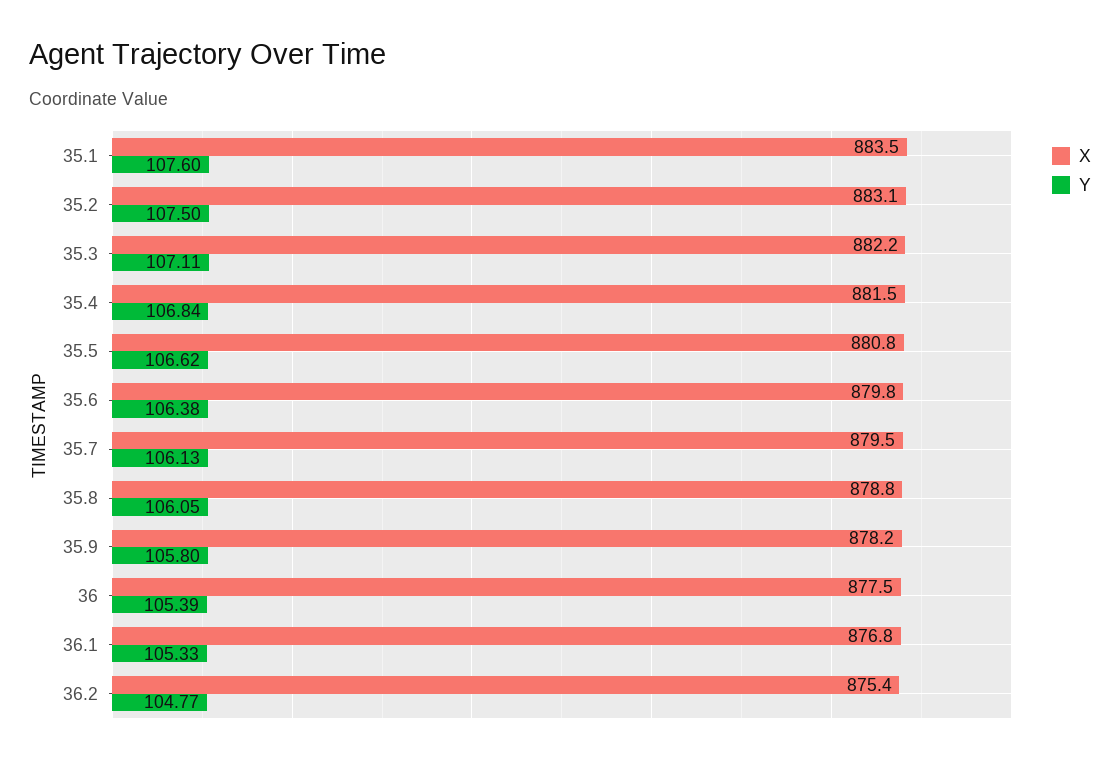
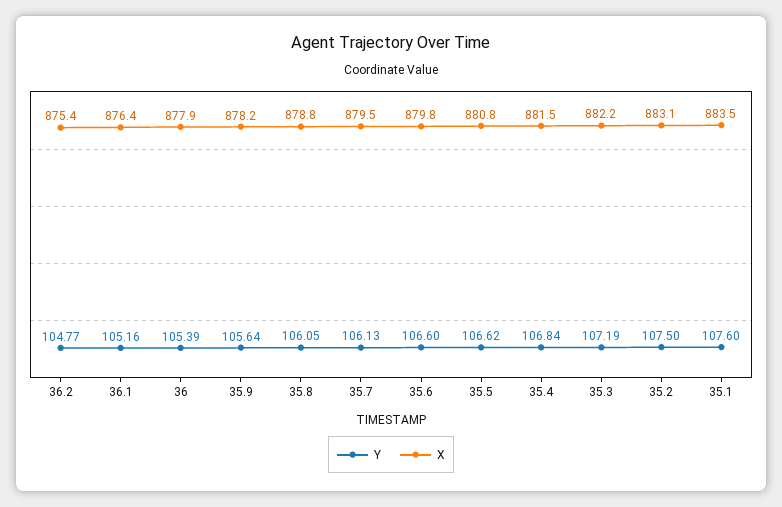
  {
    "X": {
      "35.1": 883.5,
      "35.2": 883.1,
      "35.3": 882.2,
      "35.4": 881.5,
      "35.5": 880.8,
      "35.6": 879.8,
      "35.7": 879.5,
      "35.8": 878.8,
      "35.9": 878.2,
-     "36": 877.5,
+     "36": 877.9,
-     "36.1": 876.8,
+     "36.1": 876.4,
      "36.2": 875.4
    },
    "Y": {
      "35.1": 107.6,
      "35.2": 107.5,
-     "35.3": 107.11,
+     "35.3": 107.19,
      "35.4": 106.84,
      "35.5": 106.62,
-     "35.6": 106.38,
+     "35.6": 106.6,
      "35.7": 106.13,
      "35.8": 106.05,
-     "35.9": 105.8,
+     "35.9": 105.64,
      "36": 105.39,
-     "36.1": 105.33,
+     "36.1": 105.16,
      "36.2": 104.77
    }
  }

